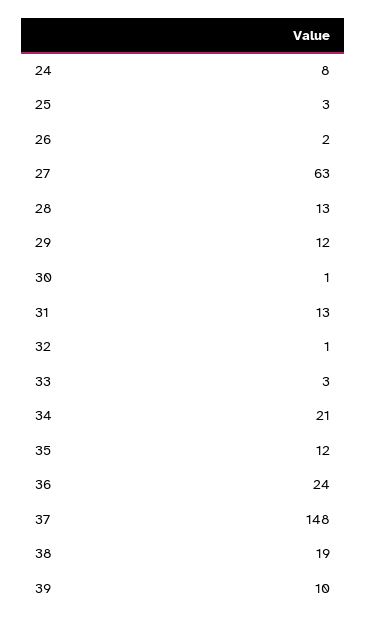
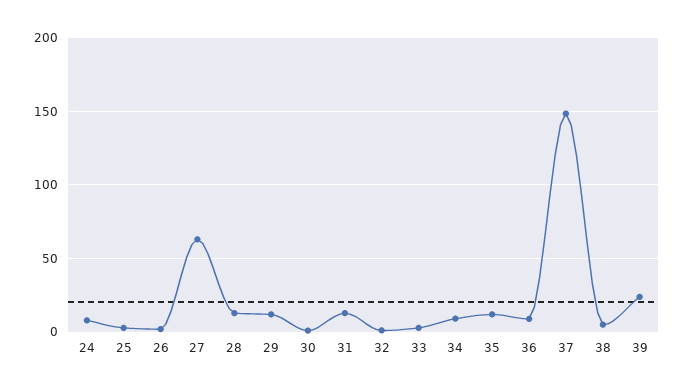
  {
    "24": 8,
    "25": 3,
    "26": 2,
    "27": 63,
    "28": 13,
    "29": 12,
    "30": 1,
    "31": 13,
    "32": 1,
    "33": 3,
-   "34": 21,
+   "34": 10,
    "35": 12,
-   "36": 24,
+   "36": 10,
    "37": 148,
-   "38": 19,
+   "38": 5,
-   "39": 10
+   "39": 25
  }

